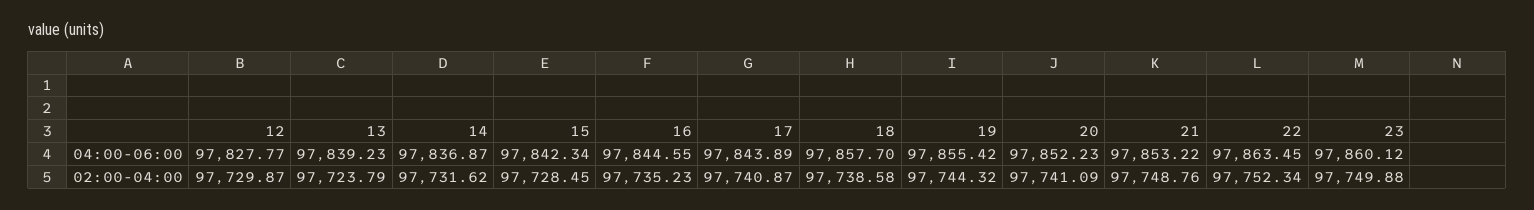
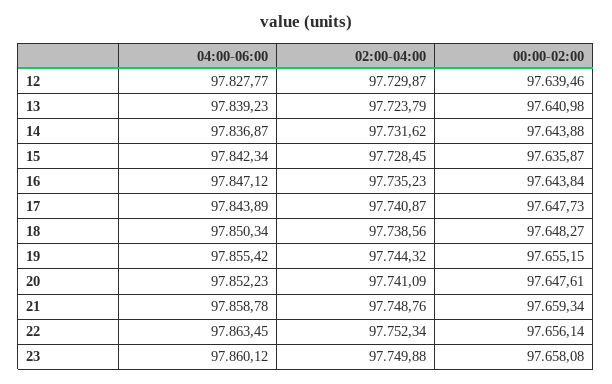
  {
    "12": {
      "04:00-06:00": 97827.77,
-     "02:00-04:00": 97729.87
+     "02:00-04:00": 97729.87,
+     "00:00-02:00": 97639.46
    },
    "13": {
      "04:00-06:00": 97839.23,
-     "02:00-04:00": 97723.79
+     "02:00-04:00": 97723.79,
+     "00:00-02:00": 97640.98
    },
    "14": {
      "04:00-06:00": 97836.87,
-     "02:00-04:00": 97731.62
+     "02:00-04:00": 97731.62,
+     "00:00-02:00": 97643.88
    },
    "15": {
      "04:00-06:00": 97842.34,
-     "02:00-04:00": 97728.45
+     "02:00-04:00": 97728.45,
+     "00:00-02:00": 97635.87
    },
    "16": {
-     "04:00-06:00": 97844.55,
+     "04:00-06:00": 97847.12,
-     "02:00-04:00": 97735.23
+     "02:00-04:00": 97735.23,
+     "00:00-02:00": 97643.84
    },
    "17": {
      "04:00-06:00": 97843.89,
-     "02:00-04:00": 97740.87
+     "02:00-04:00": 97740.87,
+     "00:00-02:00": 97647.73
    },
    "18": {
-     "04:00-06:00": 97857.7,
+     "04:00-06:00": 97850.34,
-     "02:00-04:00": 97738.58
+     "02:00-04:00": 97738.56,
+     "00:00-02:00": 97648.27
    },
    "19": {
      "04:00-06:00": 97855.42,
-     "02:00-04:00": 97744.32
+     "02:00-04:00": 97744.32,
+     "00:00-02:00": 97655.15
    },
    "20": {
      "04:00-06:00": 97852.23,
-     "02:00-04:00": 97741.09
+     "02:00-04:00": 97741.09,
+     "00:00-02:00": 97647.61
    },
    "21": {
-     "04:00-06:00": 97853.22,
+     "04:00-06:00": 97858.78,
-     "02:00-04:00": 97748.76
+     "02:00-04:00": 97748.76,
+     "00:00-02:00": 97659.34
    },
    "22": {
      "04:00-06:00": 97863.45,
-     "02:00-04:00": 97752.34
+     "02:00-04:00": 97752.34,
+     "00:00-02:00": 97656.14
    },
    "23": {
      "04:00-06:00": 97860.12,
-     "02:00-04:00": 97749.88
+     "02:00-04:00": 97749.88,
+     "00:00-02:00": 97658.08
    }
  }

